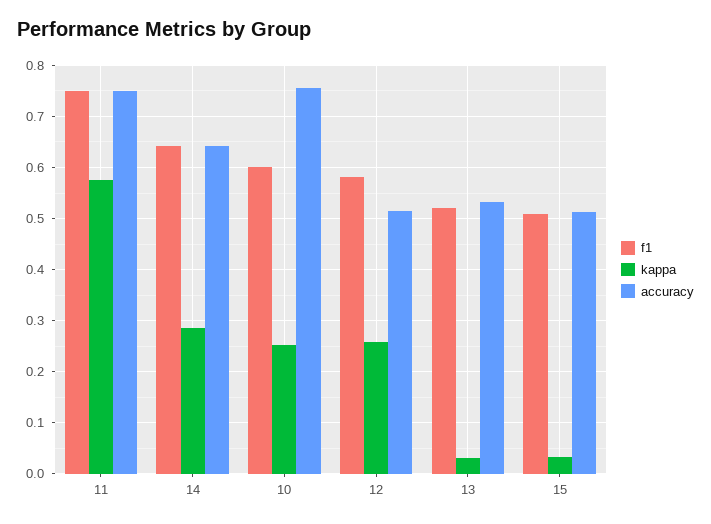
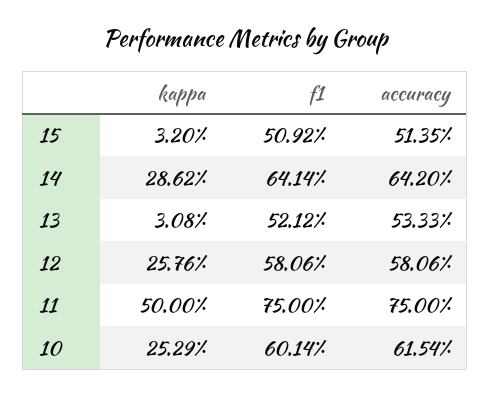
  {
    "f1": {
      "11": 0.75,
      "14": 0.6414,
      "10": 0.6014,
      "12": 0.5806,
      "13": 0.5212,
      "15": 0.5092
    },
    "kappa": {
-     "11": 0.58,
+     "11": 0.5,
      "14": 0.2862,
      "10": 0.2529,
      "12": 0.2576,
      "13": 0.0308,
      "15": 0.032
    },
    "accuracy": {
      "11": 0.75,
      "14": 0.642,
-     "10": 0.76,
+     "10": 0.6154,
-     "12": 0.52,
+     "12": 0.5806,
      "13": 0.5333,
      "15": 0.5135
    }
  }

